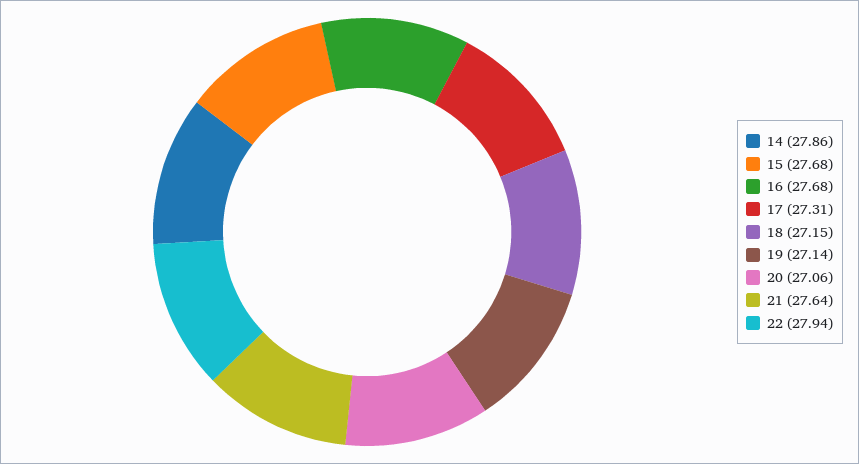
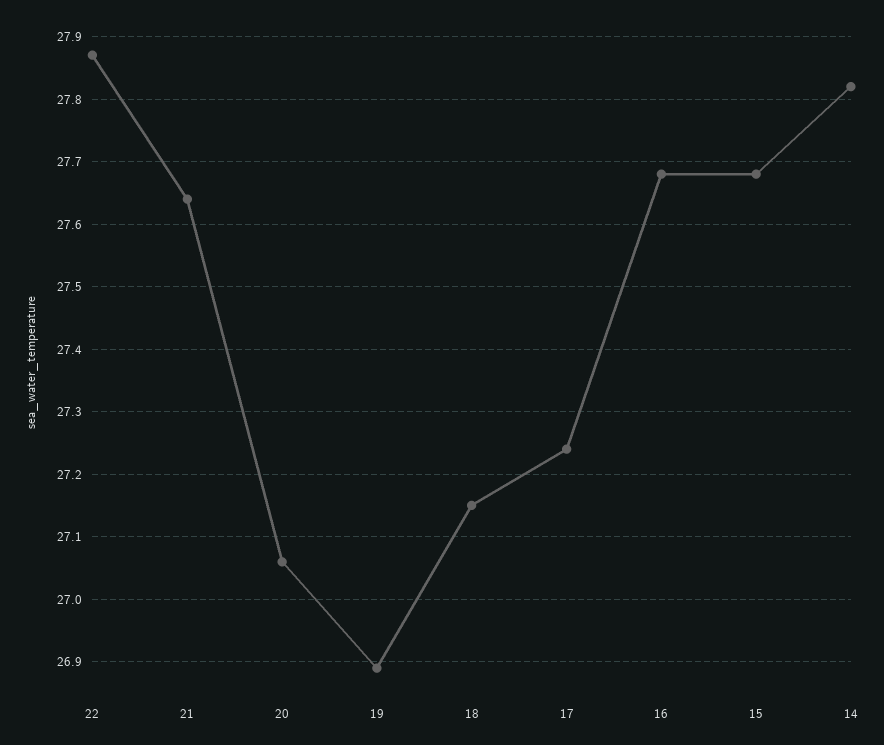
  {
-   "14": 27.86,
+   "14": 27.82,
    "15": 27.68,
    "16": 27.68,
-   "17": 27.31,
+   "17": 27.24,
    "18": 27.15,
-   "19": 27.14,
+   "19": 26.89,
    "20": 27.06,
    "21": 27.64,
-   "22": 27.94
+   "22": 27.87
  }

